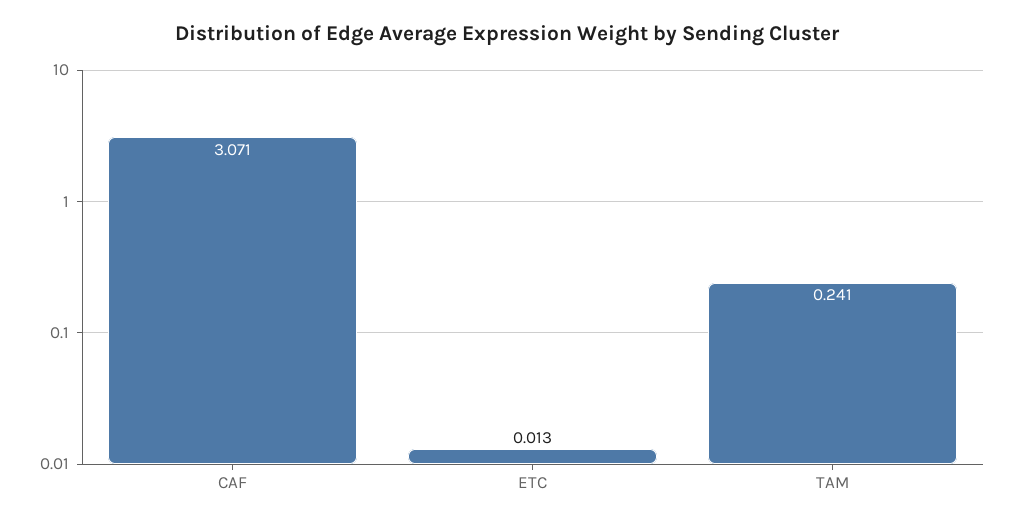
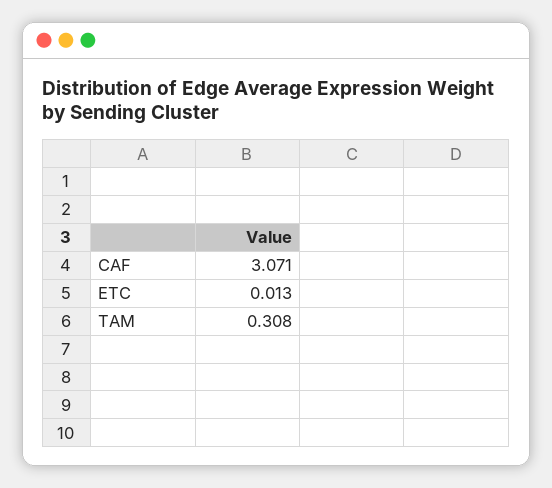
  {
    "CAF": 3.071,
    "ETC": 0.013,
-   "TAM": 0.241
+   "TAM": 0.308
  }

